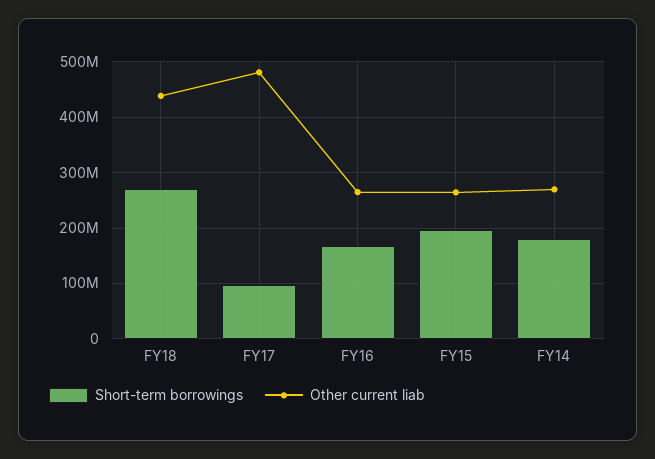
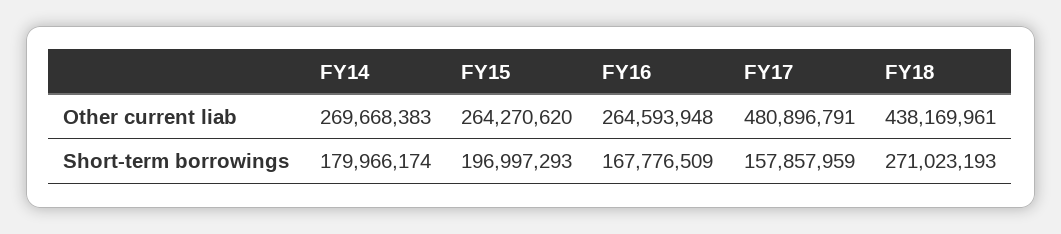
  {
    "Short-term borrowings": {
      "FY18": 271023193,
-     "FY17": 100000000,
+     "FY17": 157857959,
      "FY16": 167776509,
      "FY15": 196997293,
      "FY14": 179966174
    },
    "Other current liab": {
      "FY18": 438169961,
      "FY17": 480896791,
      "FY16": 264593948,
      "FY15": 264270620,
      "FY14": 269668383
    }
  }

